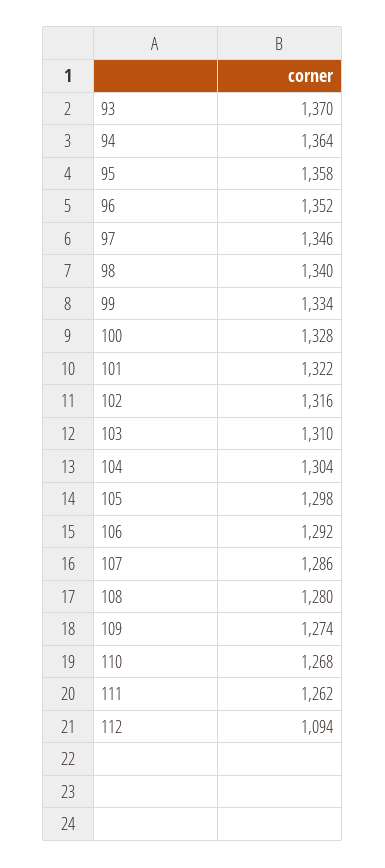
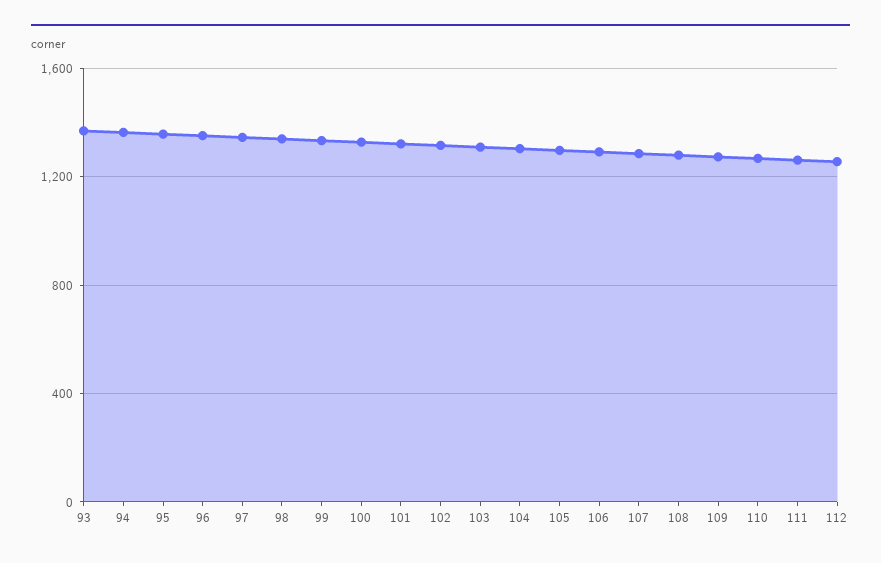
  {
    "93": 1370,
    "94": 1364,
    "95": 1358,
    "96": 1352,
    "97": 1346,
    "98": 1340,
    "99": 1334,
    "100": 1328,
    "101": 1322,
    "102": 1316,
    "103": 1310,
    "104": 1304,
    "105": 1298,
    "106": 1292,
    "107": 1286,
    "108": 1280,
    "109": 1274,
    "110": 1268,
    "111": 1262,
-   "112": 1094
+   "112": 1250
  }

